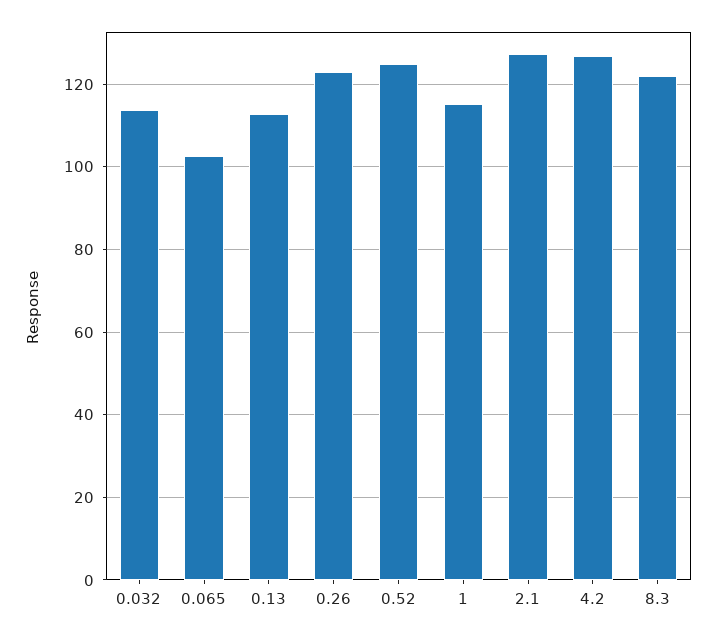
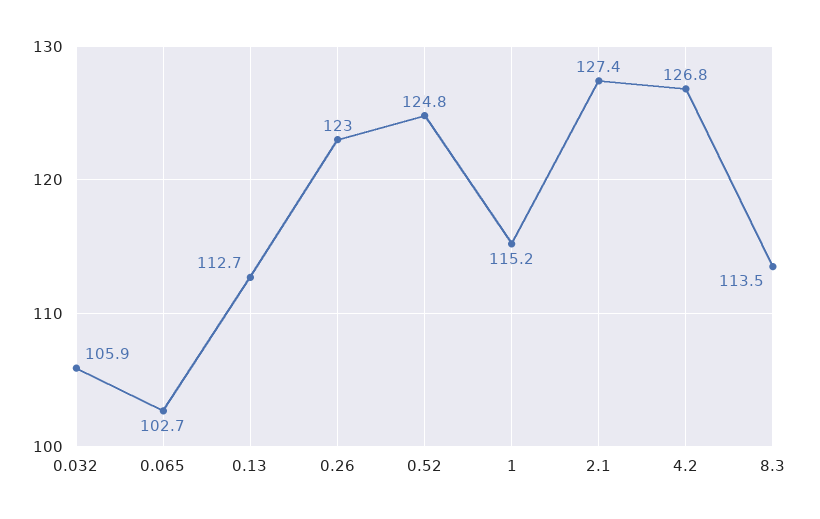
  {
-   "0.032": 114,
+   "0.032": 105.9,
    "0.065": 102.7,
    "0.13": 112.7,
    "0.26": 123,
    "0.52": 124.8,
    "1": 115.2,
    "2.1": 127.4,
    "4.2": 126.8,
-   "8.3": 122
+   "8.3": 113.5
  }

